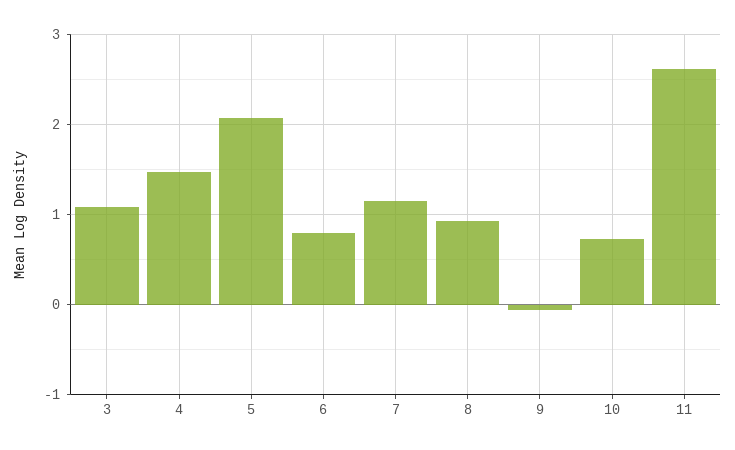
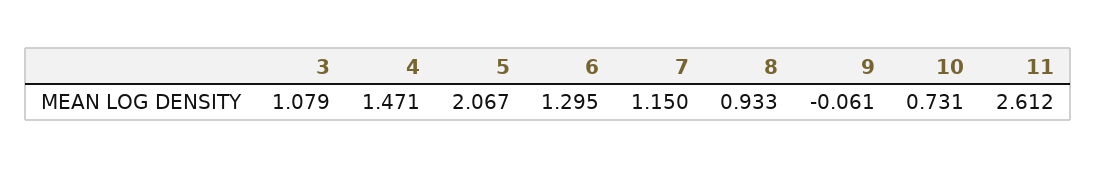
  {
    "3": 1.079,
    "4": 1.471,
    "5": 2.067,
-   "6": 0.8,
+   "6": 1.295,
    "7": 1.15,
    "8": 0.933,
    "9": -0.061,
    "10": 0.731,
    "11": 2.612
  }

